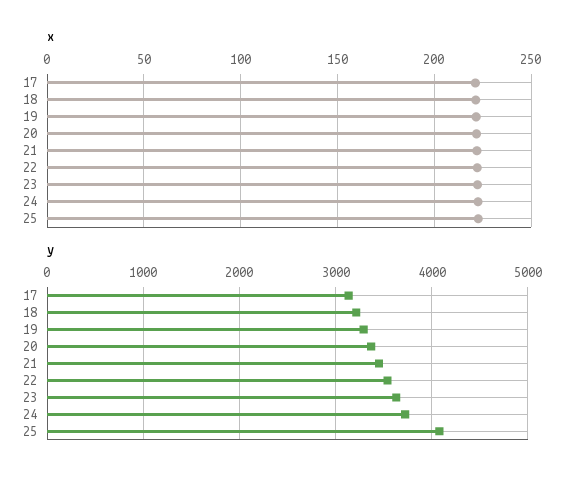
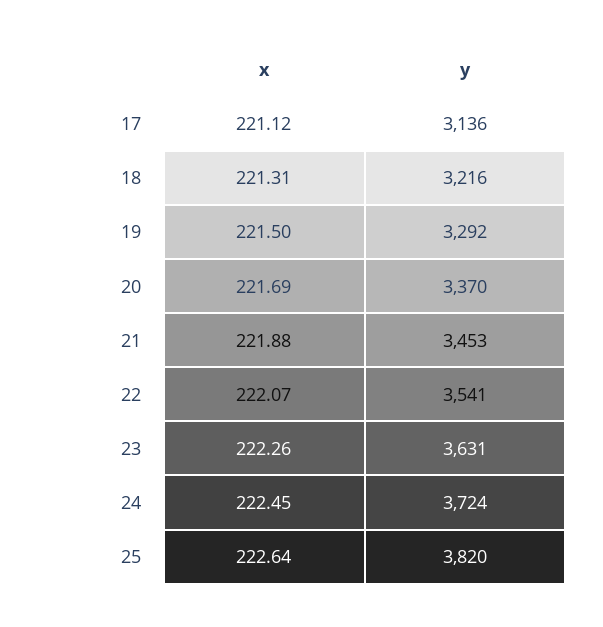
  {
    "x": {
      "17": 221.12,
      "18": 221.31,
      "19": 221.5,
      "20": 221.69,
      "21": 221.88,
      "22": 222.07,
      "23": 222.26,
      "24": 222.45,
      "25": 222.64
    },
    "y": {
      "17": 3136,
      "18": 3216,
      "19": 3292,
      "20": 3370,
      "21": 3453,
      "22": 3541,
      "23": 3631,
      "24": 3724,
-     "25": 4100
+     "25": 3820
    }
  }

